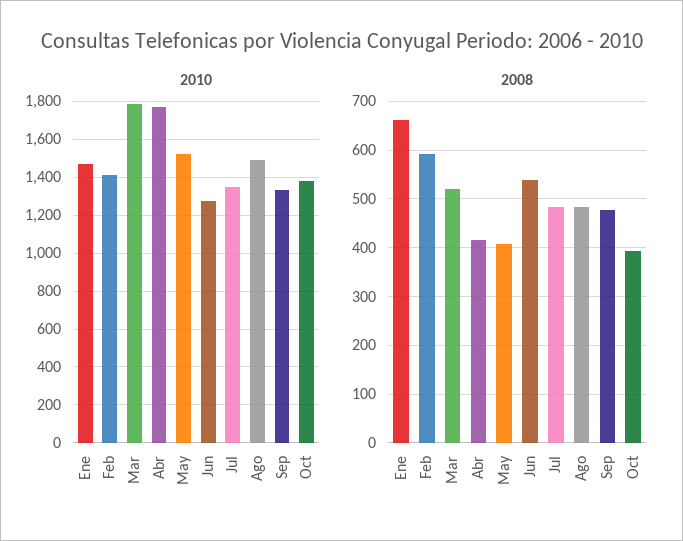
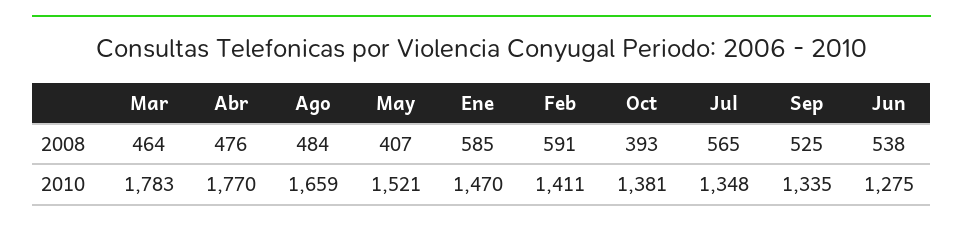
  {
    "2010": {
      "Ene": 1470,
      "Feb": 1411,
      "Mar": 1783,
      "Abr": 1770,
      "May": 1521,
      "Jun": 1275,
      "Jul": 1348,
-     "Ago": 1500,
+     "Ago": 1659,
      "Sep": 1335,
      "Oct": 1381
    },
    "2008": {
-     "Ene": 660,
+     "Ene": 585,
      "Feb": 591,
-     "Mar": 520,
+     "Mar": 464,
-     "Abr": 420,
+     "Abr": 476,
      "May": 407,
      "Jun": 538,
-     "Jul": 480,
+     "Jul": 565,
      "Ago": 484,
-     "Sep": 480,
+     "Sep": 525,
      "Oct": 393
    }
  }

